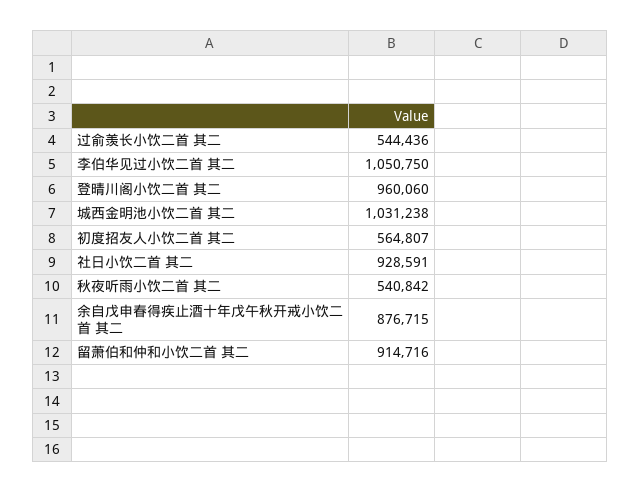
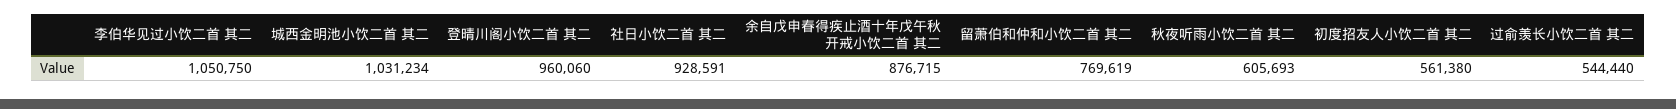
  {
-   "过俞羡长小饮二首 其二": 544436,
+   "过俞羡长小饮二首 其二": 544440,
    "李伯华见过小饮二首 其二": 1050750,
    "登晴川阁小饮二首 其二": 960060,
-   "城西金明池小饮二首 其二": 1031238,
+   "城西金明池小饮二首 其二": 1031234,
-   "初度招友人小饮二首 其二": 564807,
+   "初度招友人小饮二首 其二": 561380,
    "社日小饮二首 其二": 928591,
-   "秋夜听雨小饮二首 其二": 540842,
+   "秋夜听雨小饮二首 其二": 605693,
    "余自戊申春得疾止酒十年戊午秋开戒小饮二首 其二": 876715,
-   "留萧伯和仲和小饮二首 其二": 914716
+   "留萧伯和仲和小饮二首 其二": 769619
  }

